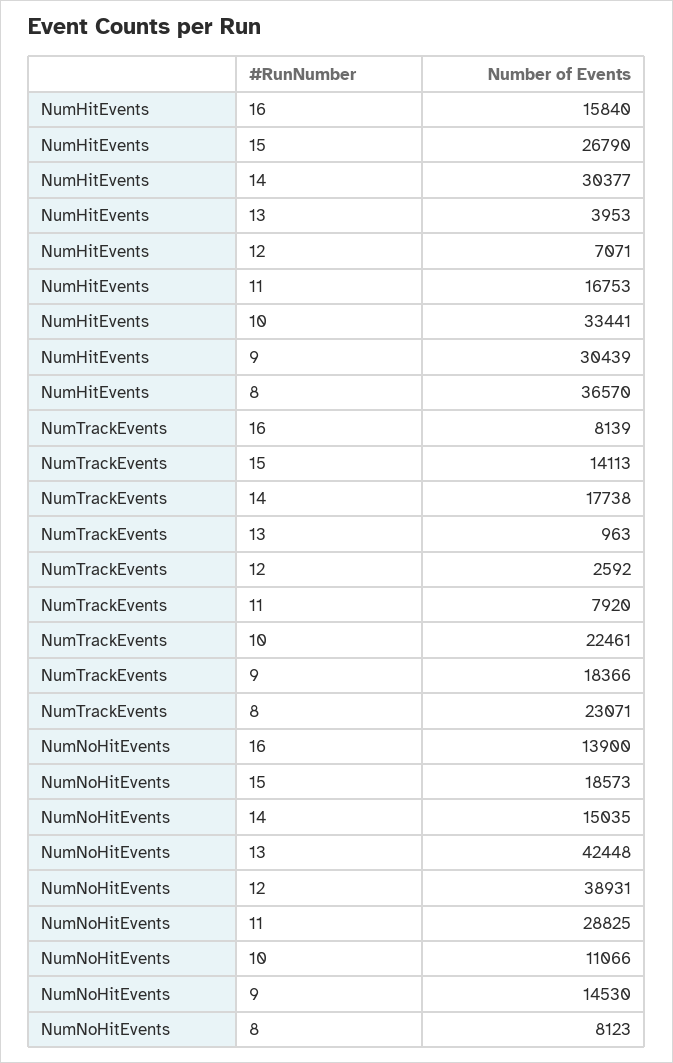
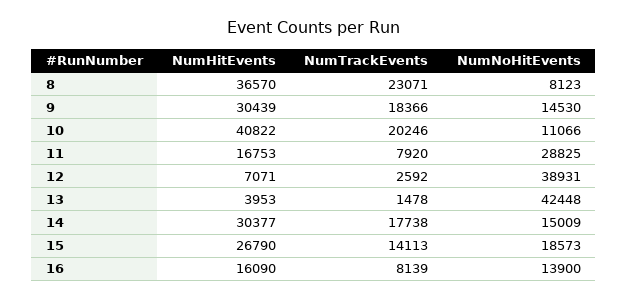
  {
    "NumHitEvents": {
-     "16": 15840,
+     "16": 16090,
      "15": 26790,
      "14": 30377,
      "13": 3953,
      "12": 7071,
      "11": 16753,
-     "10": 33441,
+     "10": 40822,
      "9": 30439,
      "8": 36570
    },
    "NumTrackEvents": {
      "16": 8139,
      "15": 14113,
      "14": 17738,
-     "13": 963,
+     "13": 1478,
      "12": 2592,
      "11": 7920,
-     "10": 22461,
+     "10": 20246,
      "9": 18366,
      "8": 23071
    },
    "NumNoHitEvents": {
      "16": 13900,
      "15": 18573,
-     "14": 15035,
+     "14": 15009,
      "13": 42448,
      "12": 38931,
      "11": 28825,
      "10": 11066,
      "9": 14530,
      "8": 8123
    }
  }

